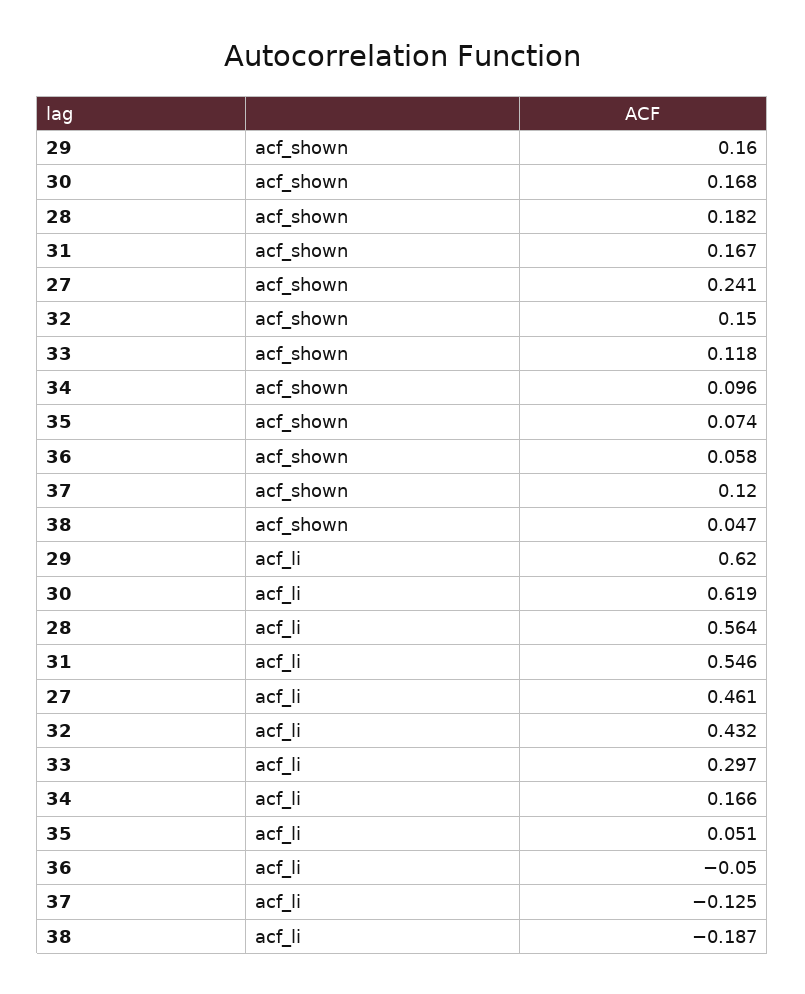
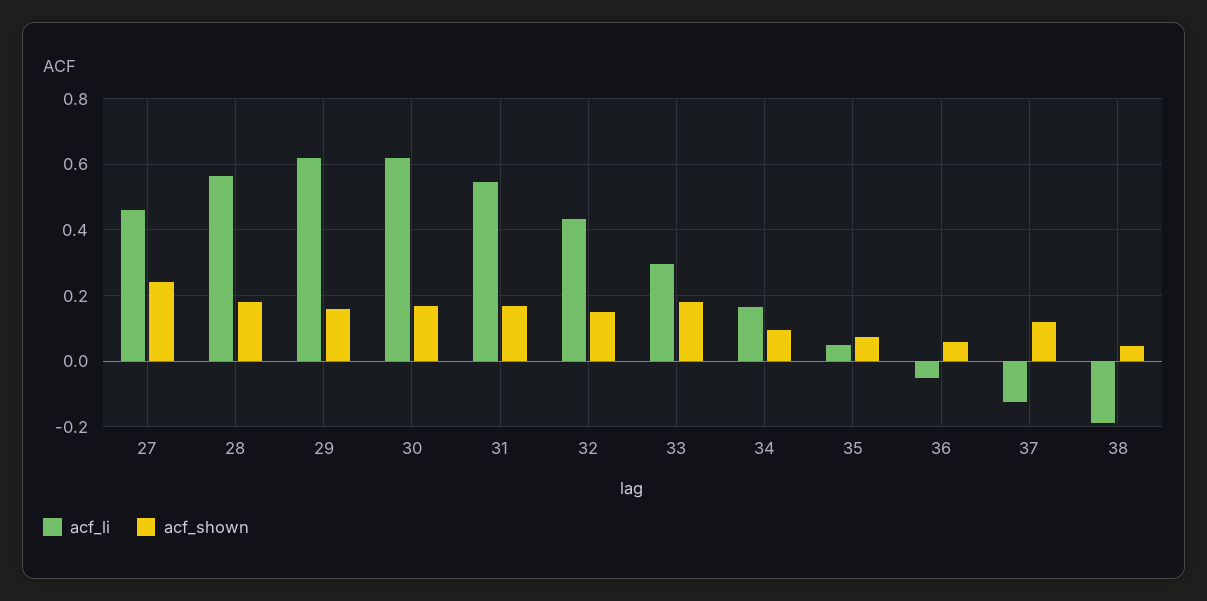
  {
    "acf_shown": {
      "29": 0.16,
      "30": 0.168,
      "28": 0.182,
      "31": 0.167,
      "27": 0.241,
      "32": 0.15,
-     "33": 0.118,
+     "33": 0.18,
      "34": 0.096,
      "35": 0.074,
      "36": 0.058,
      "37": 0.12,
      "38": 0.047
    },
    "acf_li": {
      "29": 0.62,
      "30": 0.619,
      "28": 0.564,
      "31": 0.546,
      "27": 0.461,
      "32": 0.432,
      "33": 0.297,
      "34": 0.166,
      "35": 0.051,
      "36": -0.05,
      "37": -0.125,
      "38": -0.187
    }
  }

